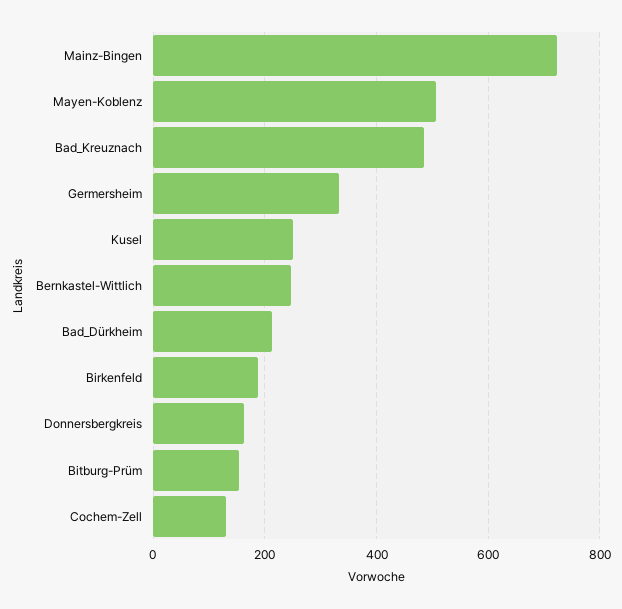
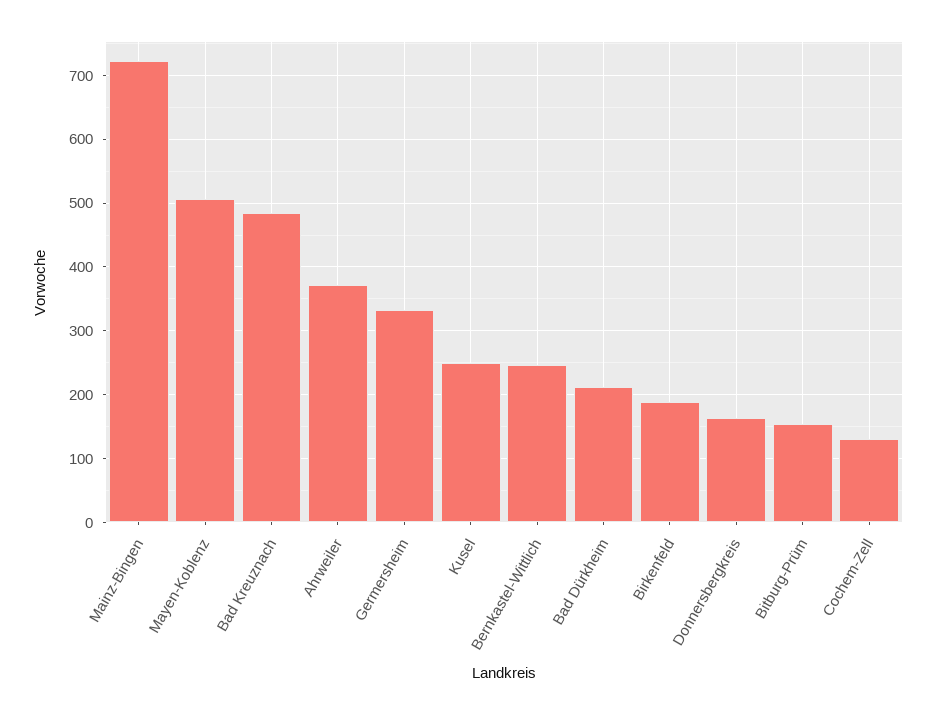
  {
    "Mainz-Bingen": 720,
    "Mayen-Koblenz": 510,
    "Bad_Kreuznach": 490,
    "Germersheim": 330,
    "Kusel": 250,
    "Bernkastel-Wittlich": 250,
    "Bad_Dürkheim": 210,
    "Birkenfeld": 190,
    "Donnersbergkreis": 160,
    "Bitburg-Prüm": 150,
-   "Cochem-Zell": 130
+   "Cochem-Zell": 130,
+   "Ahrweiler": 370
  }

